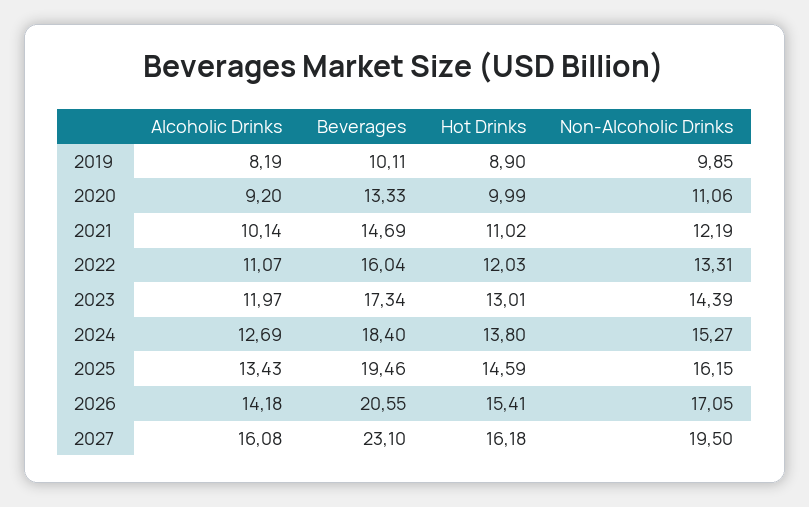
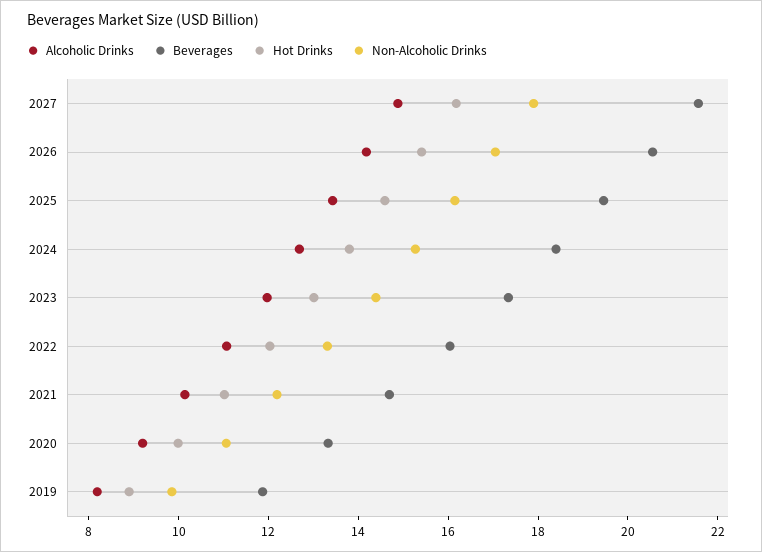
  {
    "Alcoholic Drinks": {
      "2019": 8.19,
      "2020": 9.2,
      "2021": 10.14,
      "2022": 11.07,
      "2023": 11.97,
      "2024": 12.69,
      "2025": 13.43,
      "2026": 14.18,
-     "2027": 16.08
+     "2027": 15
    },
    "Beverages": {
-     "2019": 10.11,
+     "2019": 12,
      "2020": 13.33,
      "2021": 14.69,
      "2022": 16.04,
      "2023": 17.34,
      "2024": 18.4,
      "2025": 19.46,
      "2026": 20.55,
-     "2027": 23.1
+     "2027": 21.5
    },
    "Hot Drinks": {
      "2019": 8.9,
      "2020": 9.99,
      "2021": 11.02,
      "2022": 12.03,
      "2023": 13.01,
      "2024": 13.8,
      "2025": 14.59,
      "2026": 15.41,
      "2027": 16.18
    },
    "Non-Alcoholic Drinks": {
      "2019": 9.85,
      "2020": 11.06,
      "2021": 12.19,
      "2022": 13.31,
      "2023": 14.39,
      "2024": 15.27,
      "2025": 16.15,
      "2026": 17.05,
-     "2027": 19.5
+     "2027": 18
    }
  }

